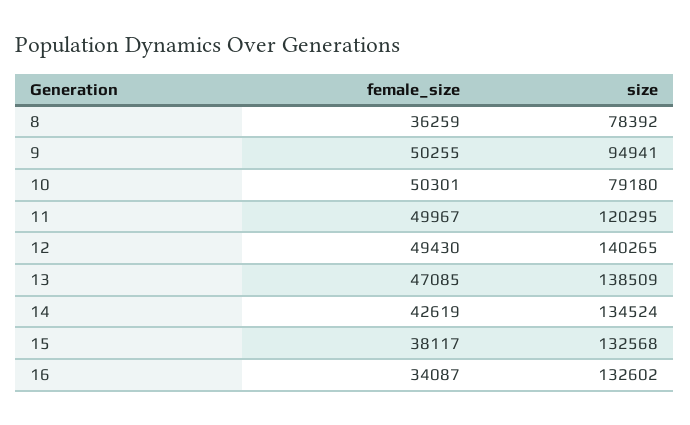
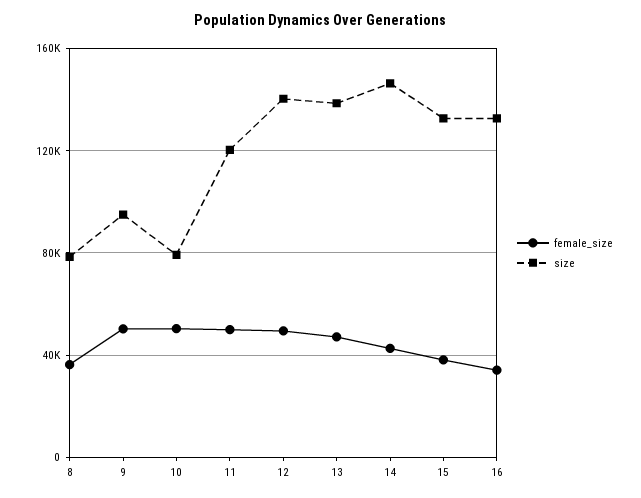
  {
    "female_size": {
      "8": 36259,
      "9": 50255,
      "10": 50301,
      "11": 49967,
      "12": 49430,
      "13": 47085,
      "14": 42619,
      "15": 38117,
      "16": 34087
    },
    "size": {
      "8": 78392,
      "9": 94941,
      "10": 79180,
      "11": 120295,
      "12": 140265,
      "13": 138509,
-     "14": 134524,
+     "14": 145000,
      "15": 132568,
      "16": 132602
    }
  }

